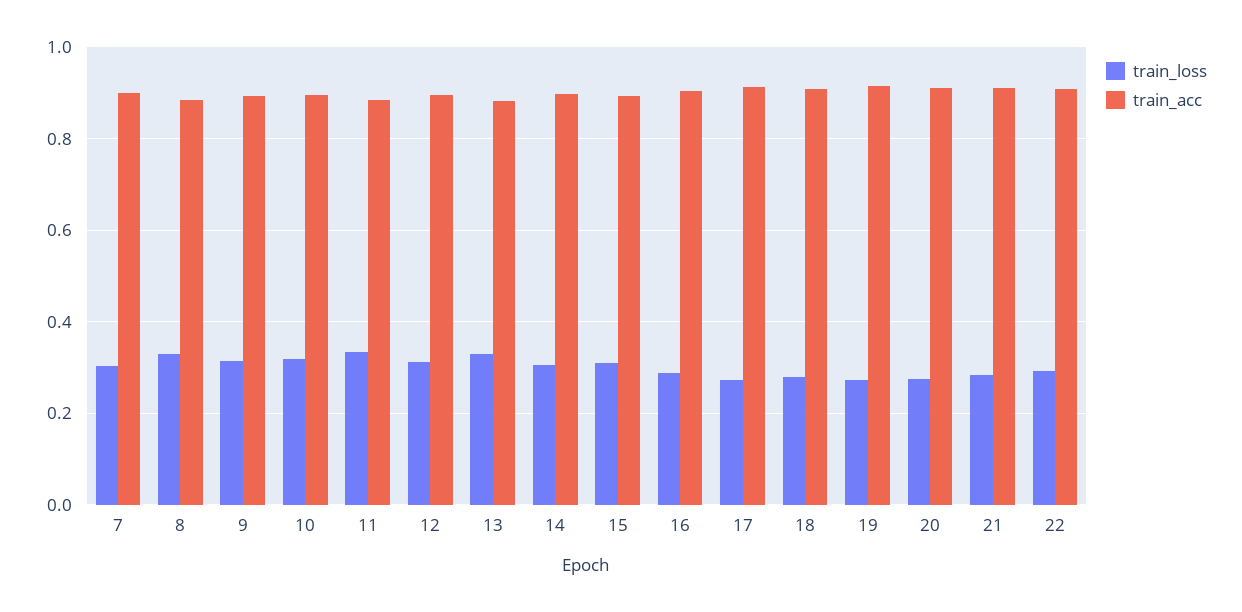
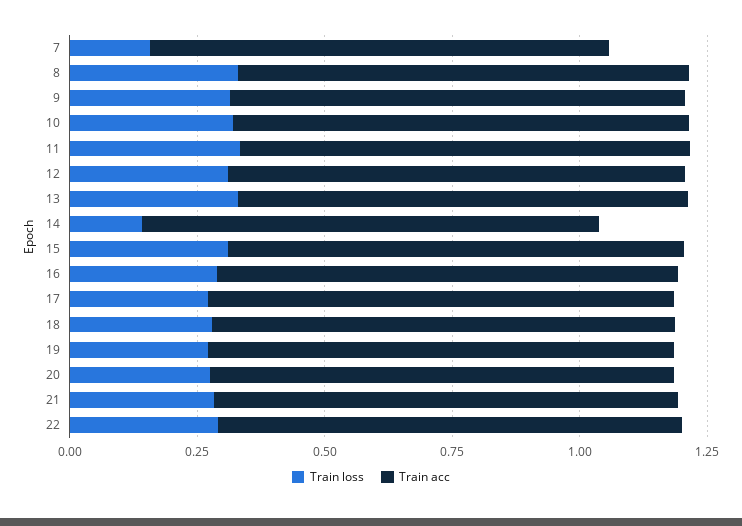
  {
    "train_loss": {
-     "7": 0.3,
+     "7": 0.15,
      "8": 0.32,
      "9": 0.32,
      "10": 0.32,
      "11": 0.34,
      "12": 0.32,
      "13": 0.34,
-     "14": 0.3,
+     "14": 0.15,
      "15": 0.3,
      "16": 0.28,
      "17": 0.28,
      "18": 0.28,
      "19": 0.28,
      "20": 0.28,
      "21": 0.28,
      "22": 0.3
    },
    "train_acc": {
      "7": 0.9,
      "8": 0.88,
      "9": 0.9,
      "10": 0.9,
      "11": 0.88,
      "12": 0.9,
      "13": 0.88,
      "14": 0.9,
      "15": 0.9,
      "16": 0.9,
      "17": 0.92,
      "18": 0.9,
      "19": 0.92,
      "20": 0.92,
      "21": 0.9,
      "22": 0.9
    }
  }

